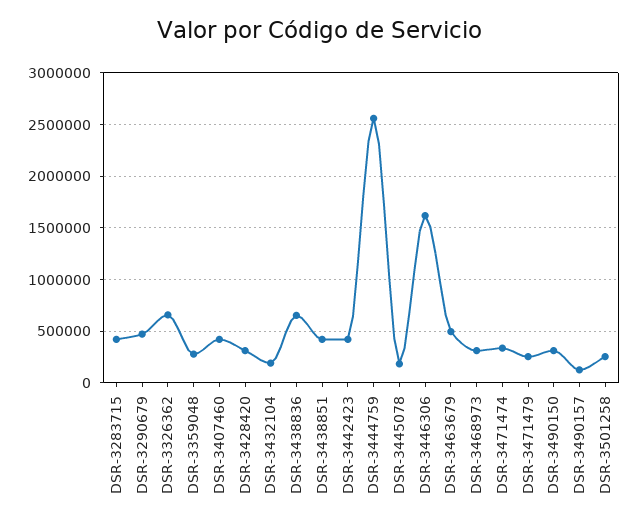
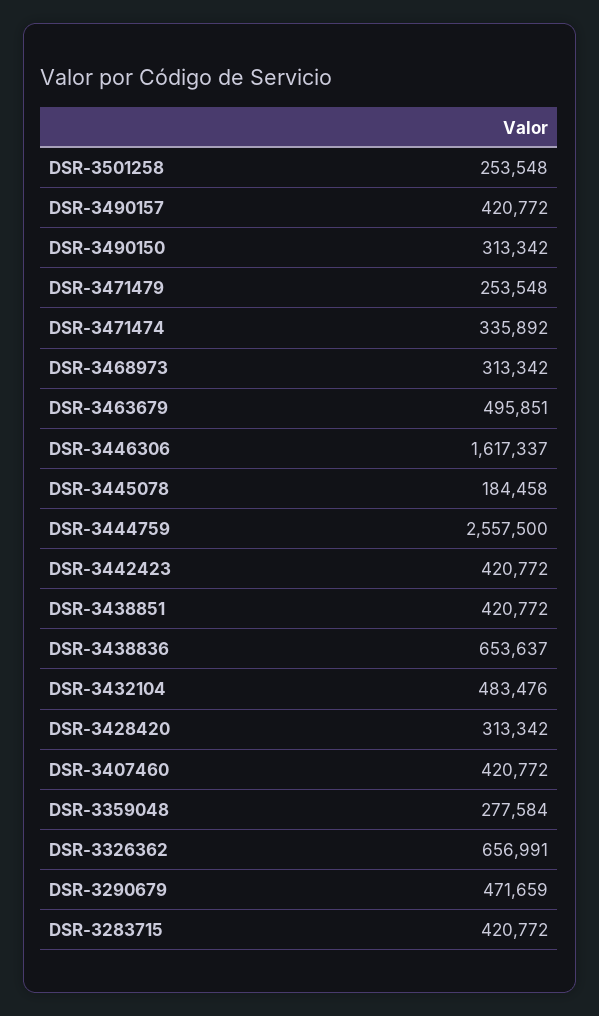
  {
    "DSR-3283715": 420772,
    "DSR-3290679": 471659,
    "DSR-3326362": 656991,
    "DSR-3359048": 277584,
    "DSR-3407460": 420772,
    "DSR-3428420": 313342,
-   "DSR-3432104": 200000,
+   "DSR-3432104": 483476,
    "DSR-3438836": 653637,
    "DSR-3438851": 420772,
    "DSR-3442423": 420772,
    "DSR-3444759": 2557500,
    "DSR-3445078": 184458,
    "DSR-3446306": 1617337,
    "DSR-3463679": 495851,
    "DSR-3468973": 313342,
    "DSR-3471474": 335892,
    "DSR-3471479": 253548,
    "DSR-3490150": 313342,
-   "DSR-3490157": 100000,
+   "DSR-3490157": 420772,
    "DSR-3501258": 253548
  }

